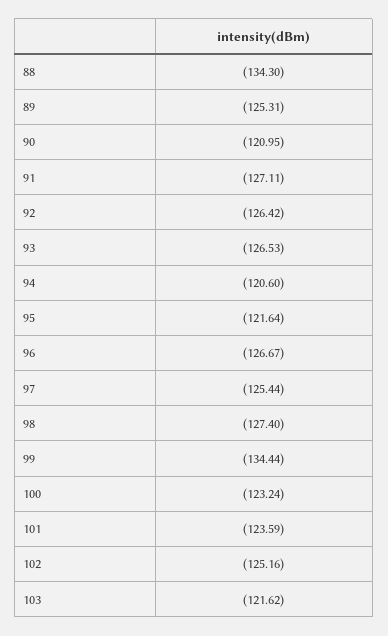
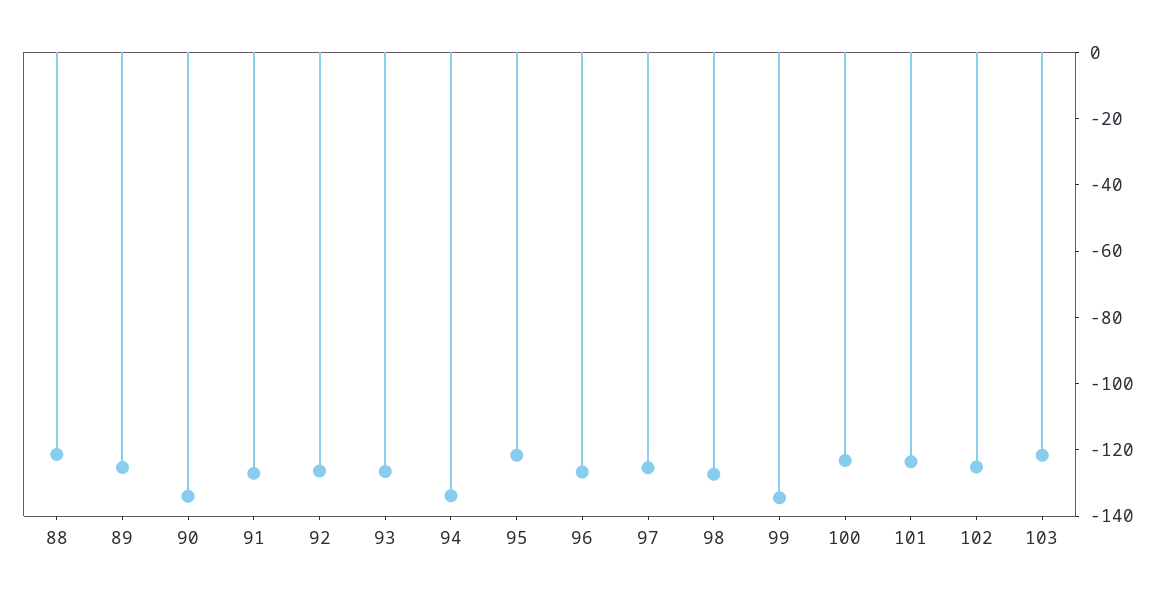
  {
-   "88": -134.3,
+   "88": -120,
    "89": -125.31,
-   "90": -120.95,
+   "90": -135,
    "91": -127.11,
    "92": -126.42,
    "93": -126.53,
-   "94": -120.6,
+   "94": -135,
    "95": -121.64,
    "96": -126.67,
    "97": -125.44,
    "98": -127.4,
    "99": -134.44,
    "100": -123.24,
    "101": -123.59,
    "102": -125.16,
    "103": -121.62
  }

